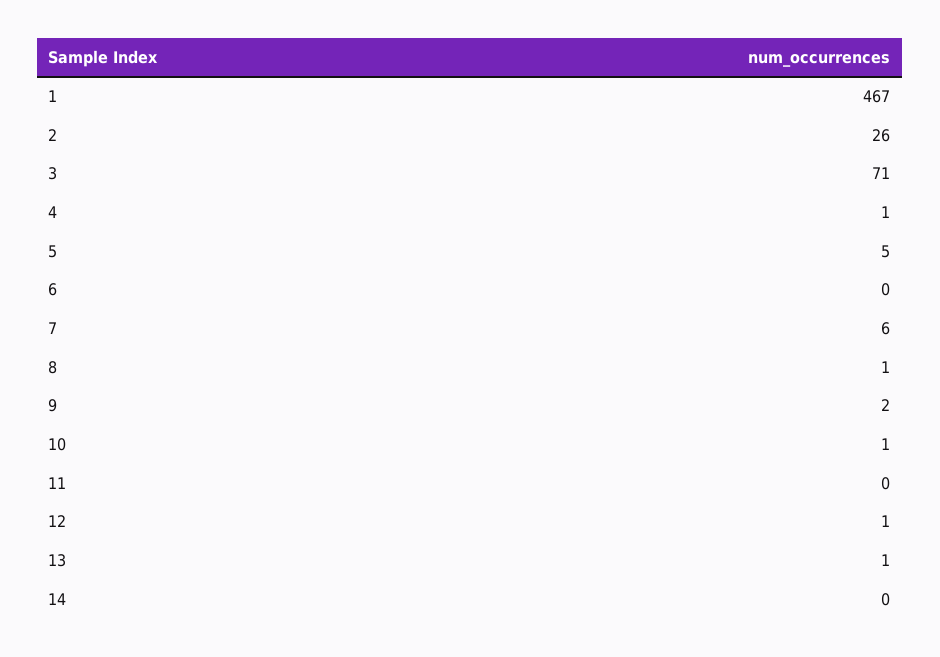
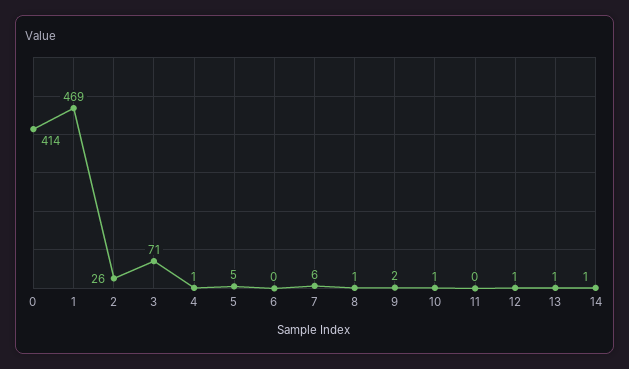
  {
-   "1": 467,
+   "1": 469,
    "2": 26,
    "3": 71,
    "4": 1,
    "5": 5,
    "6": 0,
    "7": 6,
    "8": 1,
    "9": 2,
    "10": 1,
    "11": 0,
    "12": 1,
    "13": 1,
-   "14": 0
+   "14": 1,
+   "0": 414
  }

